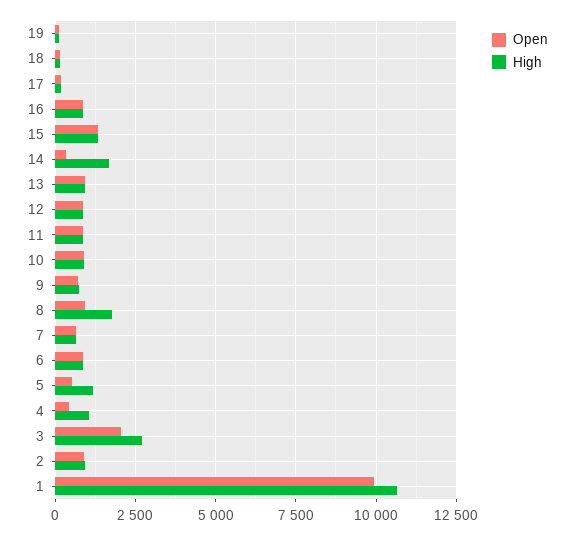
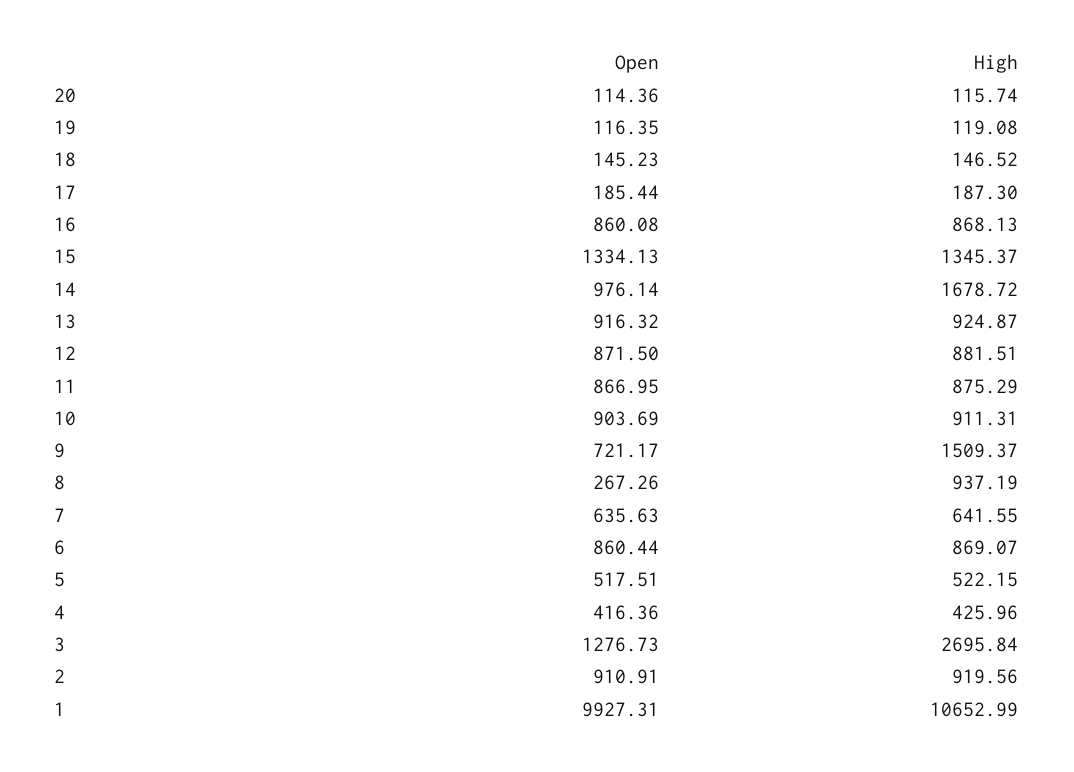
  {
    "Open": {
      "19": 116.35,
      "18": 145.23,
      "17": 185.44,
      "16": 860.08,
      "15": 1334.13,
-     "14": 250,
+     "14": 976.14,
      "13": 916.32,
      "12": 871.5,
      "11": 866.95,
      "10": 903.69,
      "9": 721.17,
-     "8": 1000,
+     "8": 267.26,
      "7": 635.63,
      "6": 860.44,
      "5": 517.51,
      "4": 416.36,
-     "3": 2000,
+     "3": 1276.73,
      "2": 910.91,
-     "1": 9927.31
+     "1": 9927.31,
+     "20": 114.36
    },
    "High": {
      "19": 119.08,
      "18": 146.52,
      "17": 187.3,
      "16": 868.13,
      "15": 1345.37,
      "14": 1678.72,
      "13": 924.87,
      "12": 881.51,
      "11": 875.29,
      "10": 911.31,
-     "9": 750,
+     "9": 1509.37,
-     "8": 1750,
+     "8": 937.19,
      "7": 641.55,
      "6": 869.07,
-     "5": 1250,
+     "5": 522.15,
-     "4": 1000,
+     "4": 425.96,
      "3": 2695.84,
      "2": 919.56,
-     "1": 10652.99
+     "1": 10652.99,
+     "20": 115.74
    }
  }

